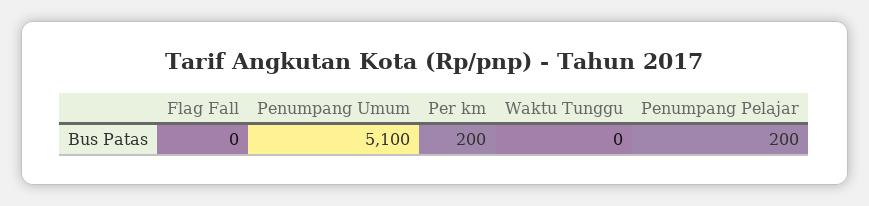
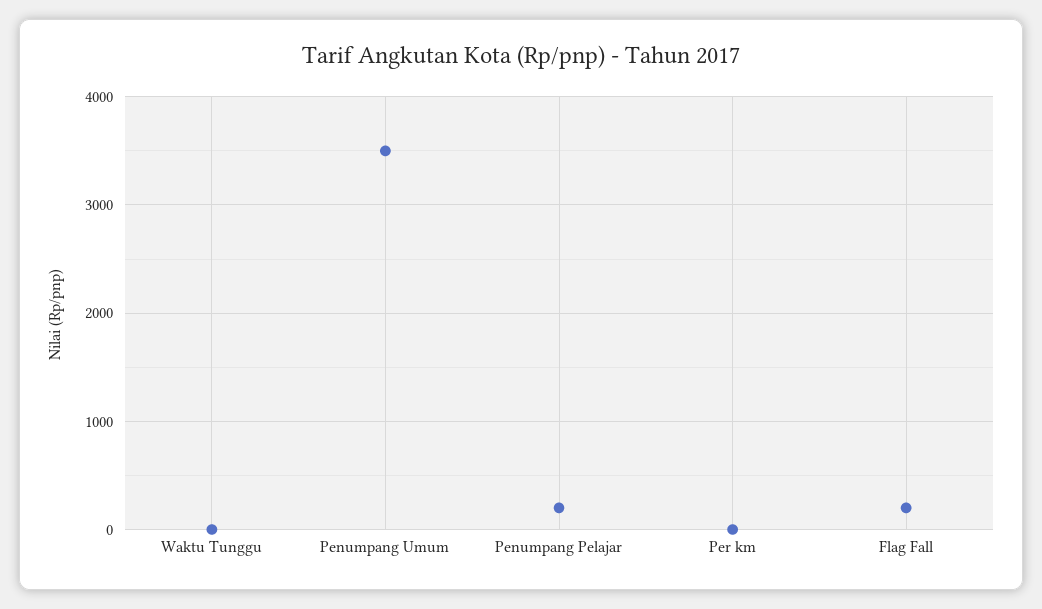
  {
-   "Flag Fall": 0,
+   "Flag Fall": 200,
-   "Penumpang Umum": 5100,
+   "Penumpang Umum": 3500,
-   "Per km": 200,
+   "Per km": 0,
    "Waktu Tunggu": 0,
    "Penumpang Pelajar": 200
  }

